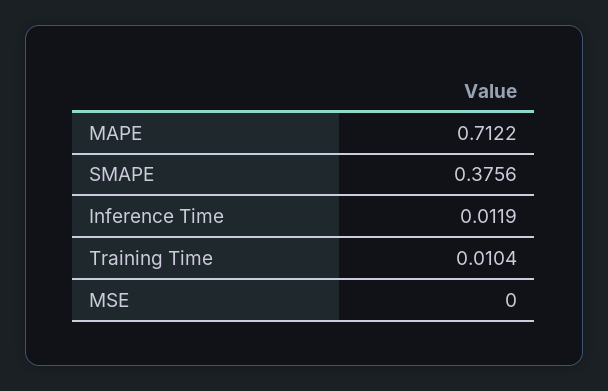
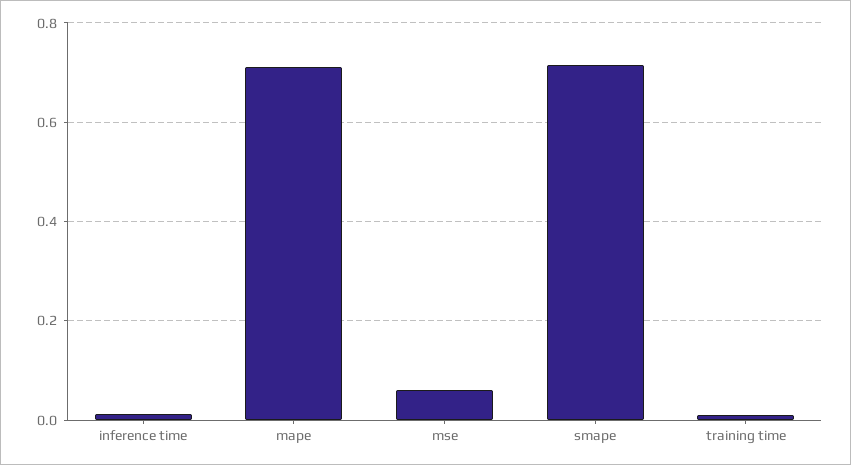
  {
    "MAPE": 0.7122,
-   "SMAPE": 0.3756,
+   "SMAPE": 0.72,
    "Inference Time": 0.0119,
    "Training Time": 0.0104,
-   "MSE": 0
+   "MSE": 0.06
  }

